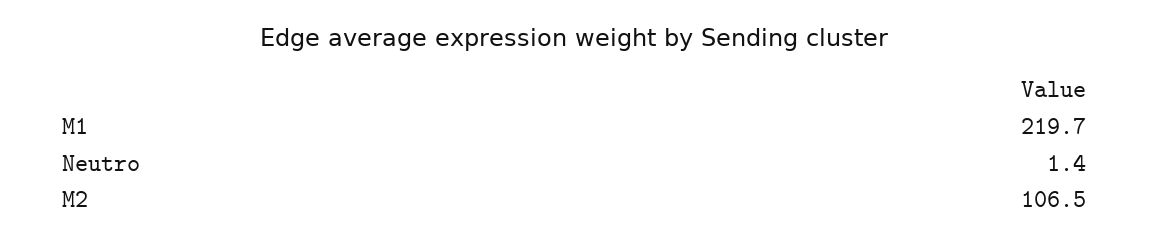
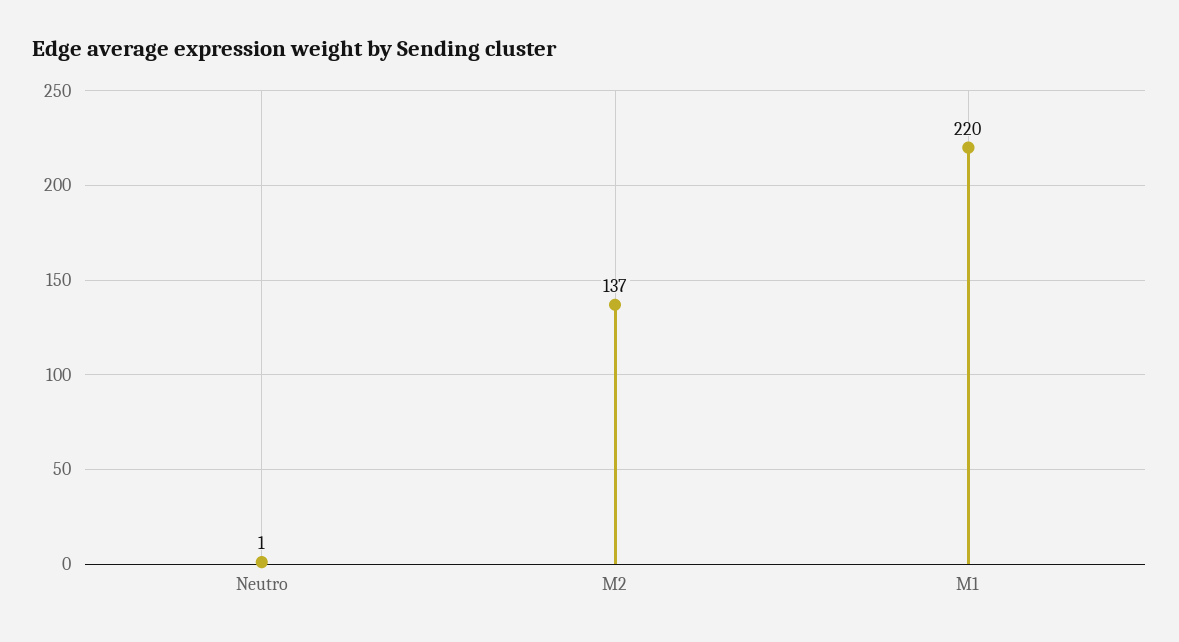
  {
    "M1": 219.7,
    "Neutro": 1.4,
-   "M2": 106.5
+   "M2": 137
  }

